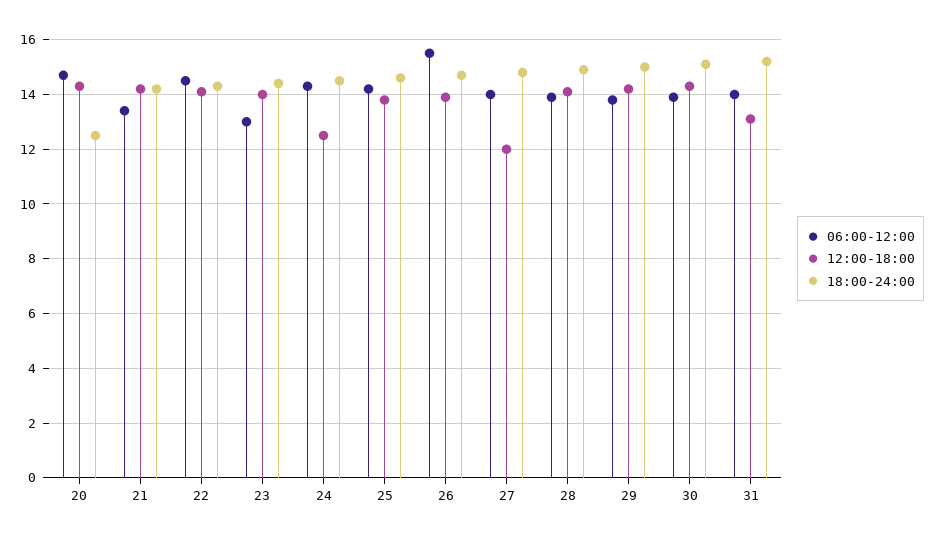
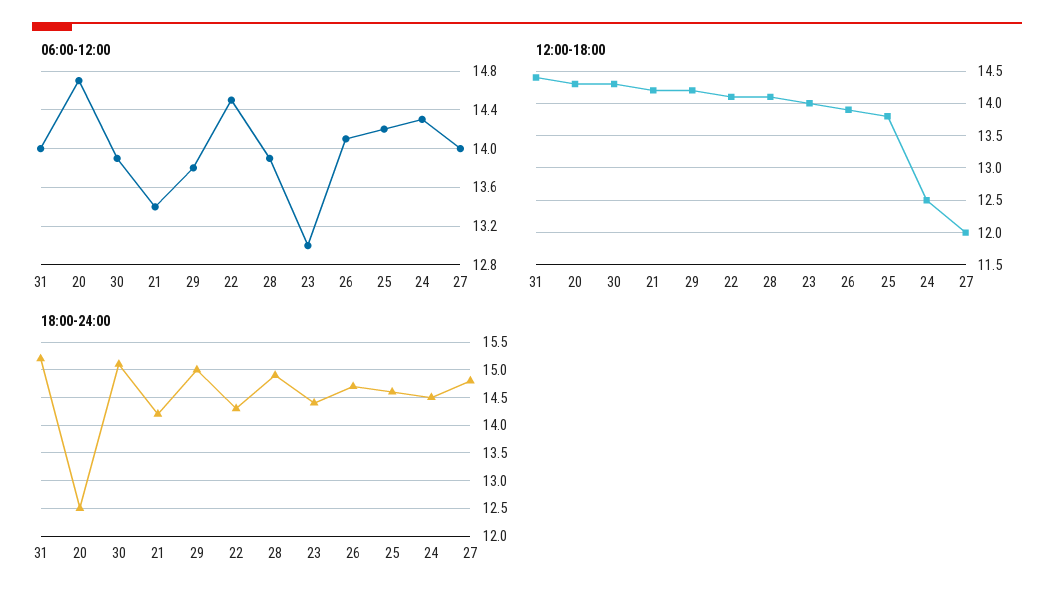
  {
    "06:00-12:00": {
      "20": 14.7,
      "21": 13.4,
      "22": 14.5,
      "23": 13,
      "24": 14.3,
      "25": 14.2,
-     "26": 15.5,
+     "26": 14.1,
      "27": 14,
      "28": 13.9,
      "29": 13.8,
      "30": 13.9,
      "31": 14
    },
    "12:00-18:00": {
      "20": 14.3,
      "21": 14.2,
      "22": 14.1,
      "23": 14,
      "24": 12.5,
      "25": 13.8,
      "26": 13.9,
      "27": 12,
      "28": 14.1,
      "29": 14.2,
      "30": 14.3,
-     "31": 13
+     "31": 14.4
    },
    "18:00-24:00": {
      "20": 12.5,
      "21": 14,
      "22": 14.5,
      "23": 14.5,
      "24": 14.5,
      "25": 14.5,
      "26": 14.5,
      "27": 15,
      "28": 15,
      "29": 15,
      "30": 15,
      "31": 15
    }
  }

